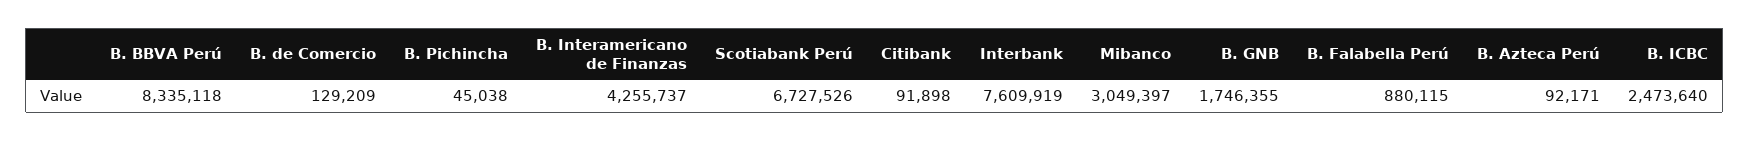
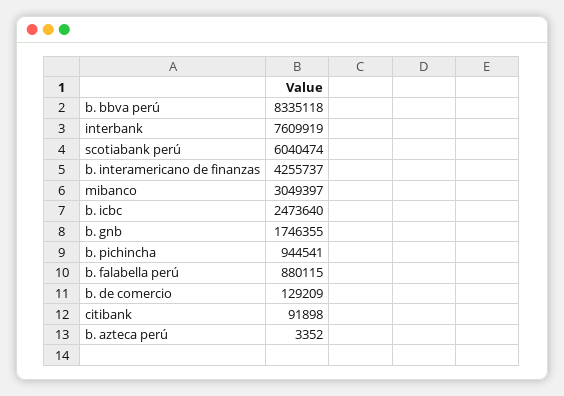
  {
    "B. BBVA Perú": 8335118,
    "B. de Comercio": 129209,
-   "B. Pichincha": 45038,
+   "B. Pichincha": 944541,
    "B. Interamericano de Finanzas": 4255737,
-   "Scotiabank Perú": 6727526,
+   "Scotiabank Perú": 6040474,
    "Citibank": 91898,
    "Interbank": 7609919,
    "Mibanco": 3049397,
    "B. GNB": 1746355,
    "B. Falabella Perú": 880115,
-   "B. Azteca Perú": 92171,
+   "B. Azteca Perú": 3352,
    "B. ICBC": 2473640
  }

